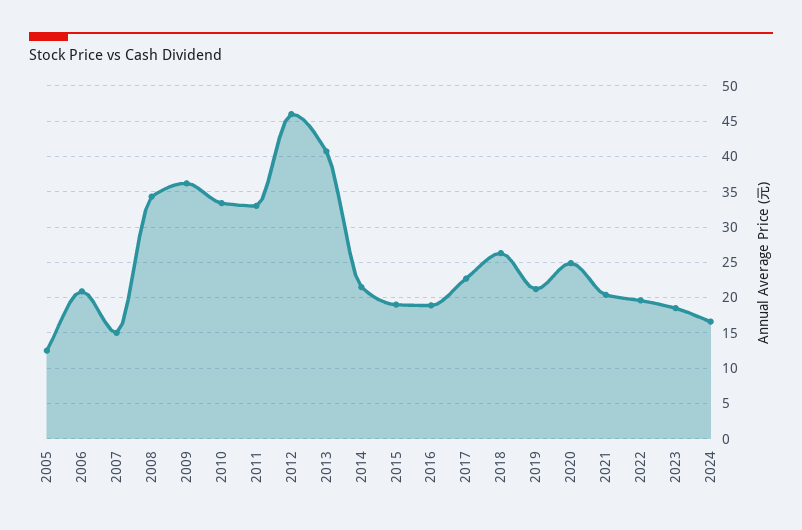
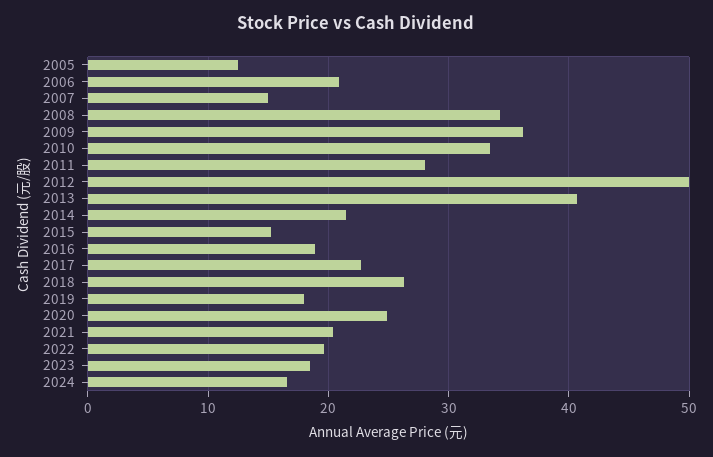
  {
    "2005": 13,
    "2006": 21,
    "2007": 15,
    "2008": 34,
    "2009": 36,
    "2010": 33,
-   "2011": 33,
+   "2011": 28,
-   "2012": 46,
+   "2012": 50,
    "2013": 41,
    "2014": 22,
-   "2015": 19,
+   "2015": 15,
    "2016": 19,
    "2017": 23,
    "2018": 26,
-   "2019": 21,
+   "2019": 18,
    "2020": 25,
    "2021": 20,
    "2022": 20,
    "2023": 19,
    "2024": 17
  }

